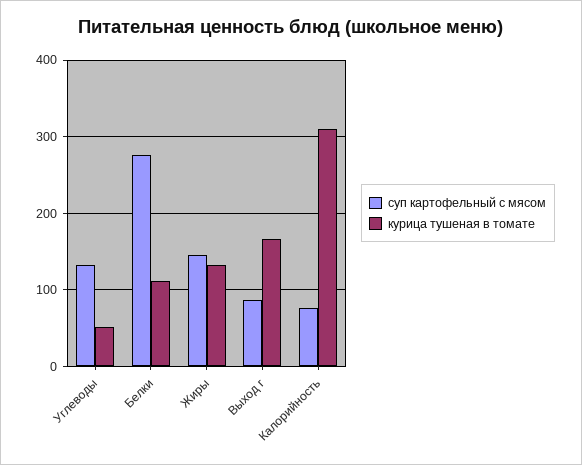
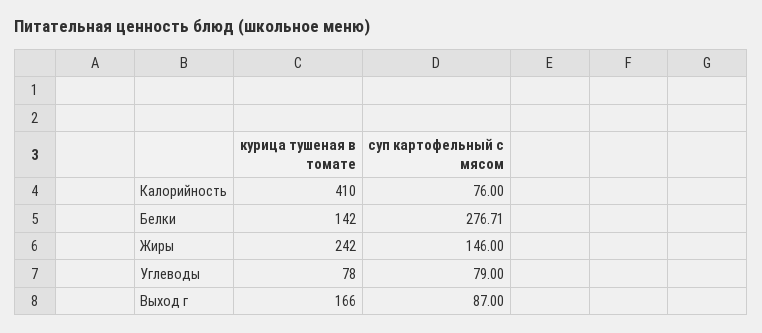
  {
    "суп картофельный с мясом": {
-     "Углеводы": 130,
+     "Углеводы": 79,
      "Белки": 276.71,
      "Жиры": 146,
      "Выход г": 87,
      "Калорийность": 76
    },
    "курица тушеная в томате": {
-     "Углеводы": 50,
+     "Углеводы": 78,
-     "Белки": 110,
+     "Белки": 142,
-     "Жиры": 130,
+     "Жиры": 242,
      "Выход г": 166,
-     "Калорийность": 310
+     "Калорийность": 410
    }
  }

